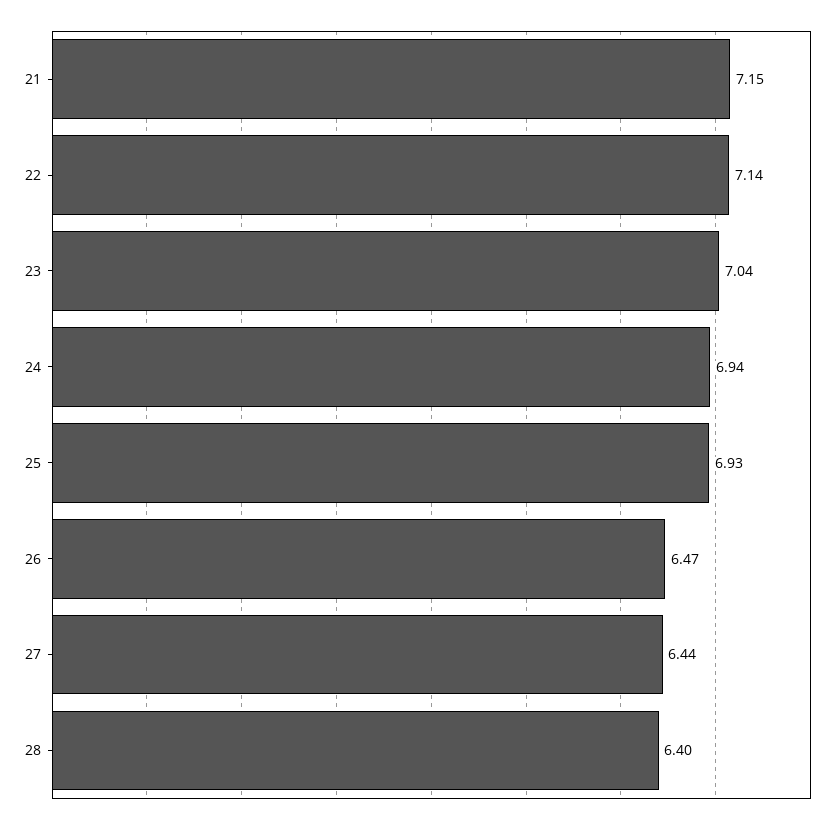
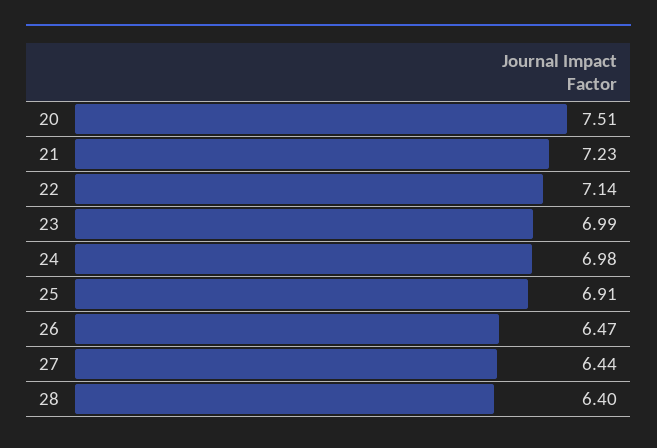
  {
-   "21": 7.15,
+   "21": 7.23,
    "22": 7.14,
-   "23": 7.04,
+   "23": 6.99,
-   "24": 6.94,
+   "24": 6.98,
-   "25": 6.93,
+   "25": 6.91,
    "26": 6.47,
    "27": 6.44,
-   "28": 6.4
+   "28": 6.4,
+   "20": 7.51
  }

